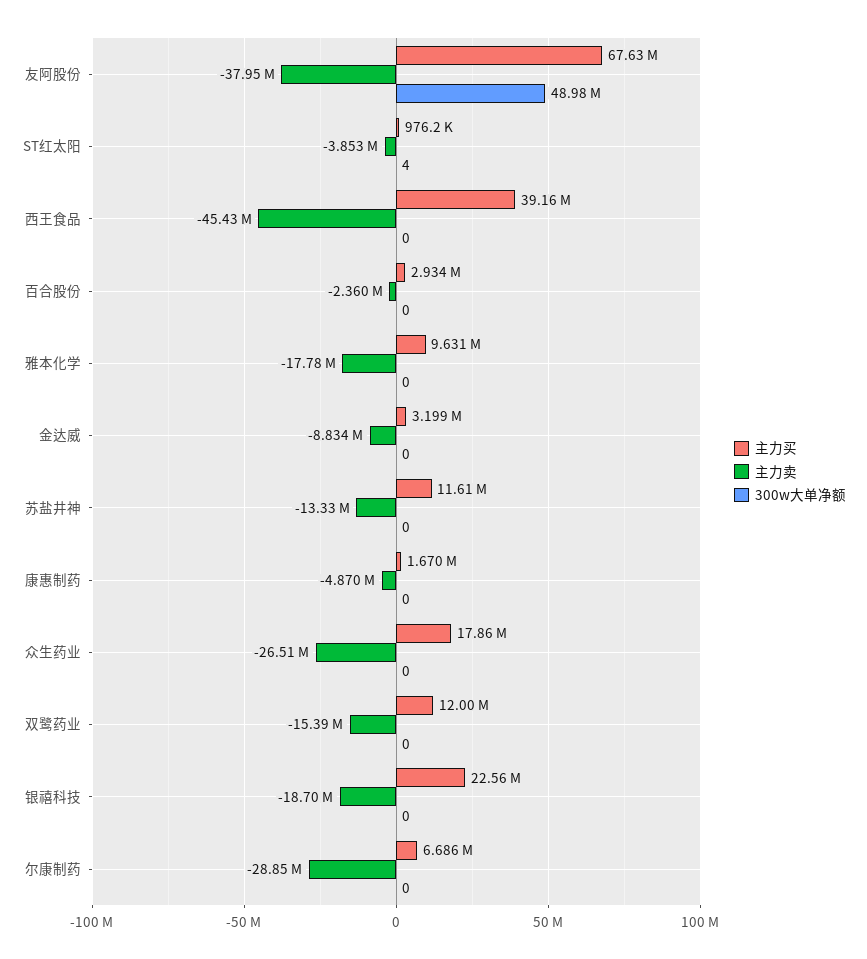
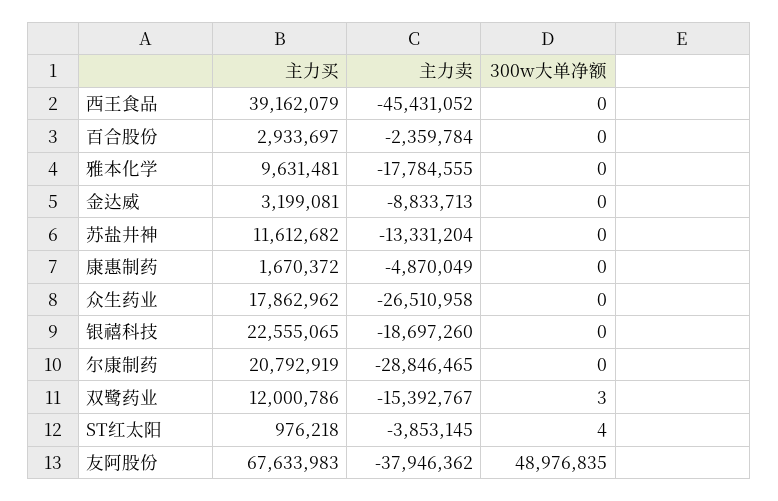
  {
    "主力买": {
      "友阿股份": 67633983,
      "ST红太阳": 976218,
      "西王食品": 39162079,
      "百合股份": 2933697,
      "雅本化学": 9631481,
      "金达威": 3199081,
      "苏盐井神": 11612682,
      "康惠制药": 1670372,
      "众生药业": 17862962,
      "双鹭药业": 12000786,
      "银禧科技": 22555065,
-     "尔康制药": 6686000
+     "尔康制药": 20792919
    },
    "主力卖": {
      "友阿股份": -37946362,
      "ST红太阳": -3853145,
      "西王食品": -45431052,
      "百合股份": -2359784,
      "雅本化学": -17784555,
      "金达威": -8833713,
      "苏盐井神": -13331204,
      "康惠制药": -4870049,
      "众生药业": -26510958,
      "双鹭药业": -15392767,
      "银禧科技": -18697260,
      "尔康制药": -28846465
    },
    "300w大单净额": {
      "友阿股份": 48976835,
      "ST红太阳": 4,
      "西王食品": 0,
      "百合股份": 0,
      "雅本化学": 0,
      "金达威": 0,
      "苏盐井神": 0,
      "康惠制药": 0,
      "众生药业": 0,
-     "双鹭药业": 0,
+     "双鹭药业": 3,
      "银禧科技": 0,
      "尔康制药": 0
    }
  }

